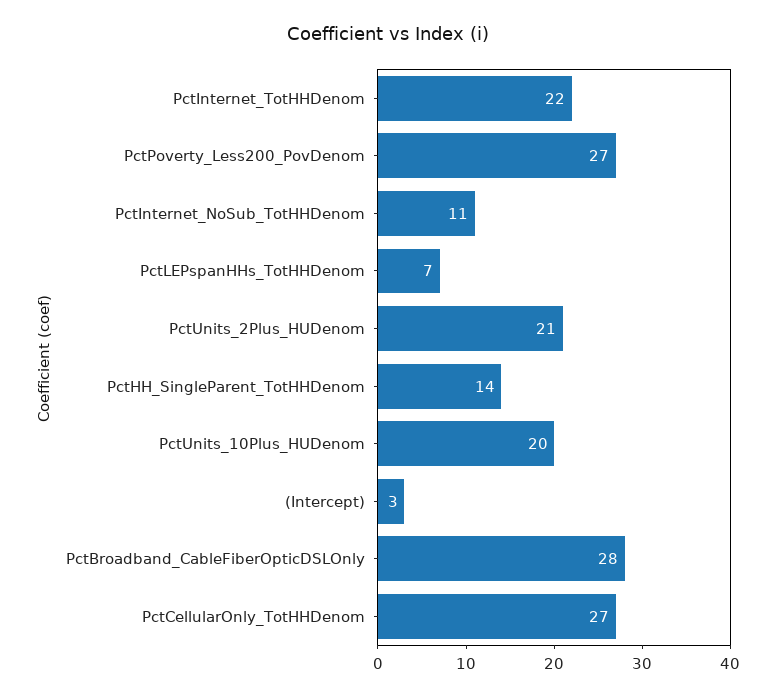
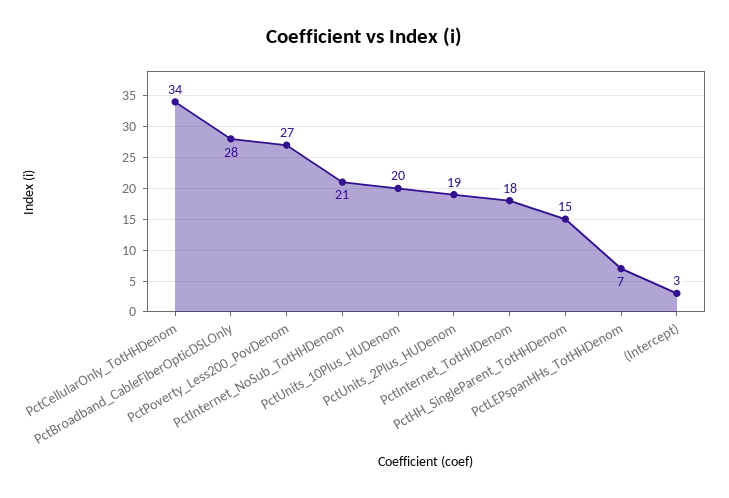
  {
-   "PctInternet_TotHHDenom": 22,
+   "PctInternet_TotHHDenom": 18,
    "PctPoverty_Less200_PovDenom": 27,
-   "PctInternet_NoSub_TotHHDenom": 11,
+   "PctInternet_NoSub_TotHHDenom": 21,
    "PctLEPspanHHs_TotHHDenom": 7,
-   "PctUnits_2Plus_HUDenom": 21,
+   "PctUnits_2Plus_HUDenom": 19,
-   "PctHH_SingleParent_TotHHDenom": 14,
+   "PctHH_SingleParent_TotHHDenom": 15,
    "PctUnits_10Plus_HUDenom": 20,
    "(Intercept)": 3,
    "PctBroadband_CableFiberOpticDSLOnly": 28,
-   "PctCellularOnly_TotHHDenom": 27
+   "PctCellularOnly_TotHHDenom": 34
  }

